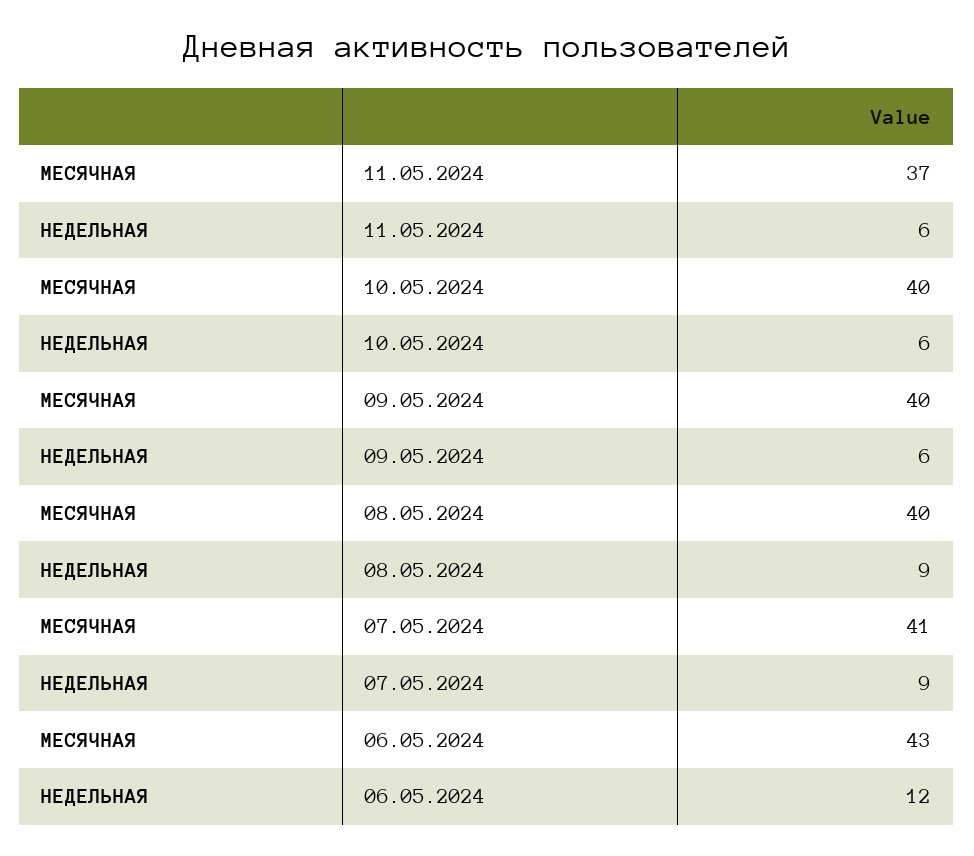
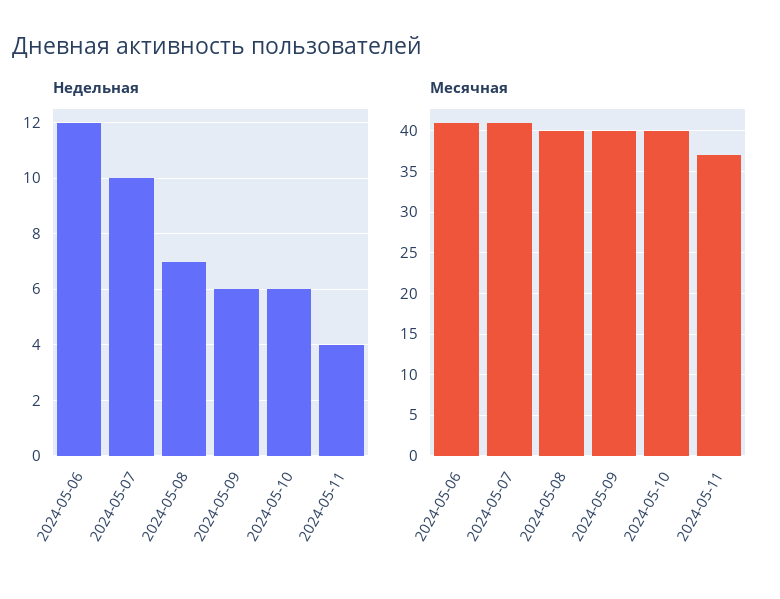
  {
    "МЕСЯЧНАЯ": {
      "11.05.2024": 37,
      "10.05.2024": 40,
      "09.05.2024": 40,
      "08.05.2024": 40,
      "07.05.2024": 41,
-     "06.05.2024": 43
+     "06.05.2024": 41
    },
    "НЕДЕЛЬНАЯ": {
-     "11.05.2024": 6,
+     "11.05.2024": 4,
      "10.05.2024": 6,
      "09.05.2024": 6,
-     "08.05.2024": 9,
+     "08.05.2024": 7,
-     "07.05.2024": 9,
+     "07.05.2024": 10,
      "06.05.2024": 12
    }
  }

